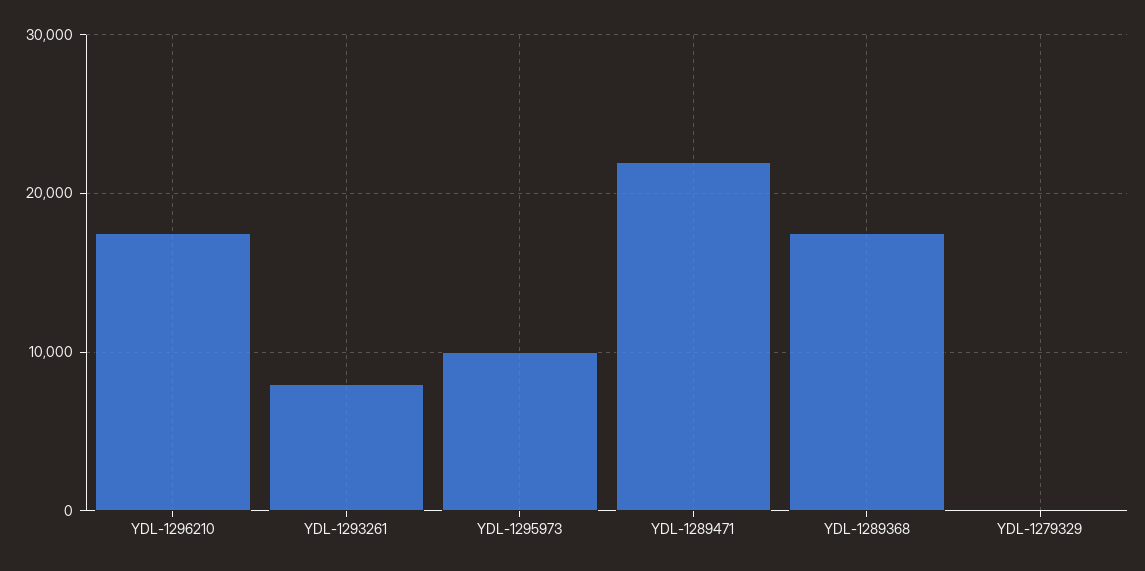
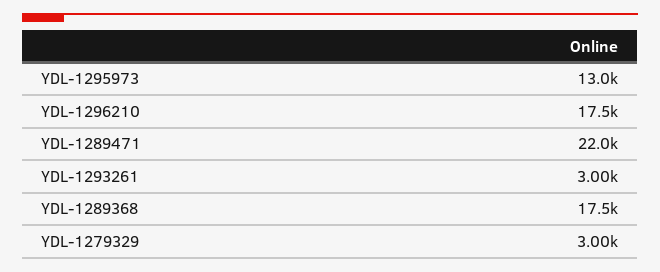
  {
    "YDL-1296210": 17500,
-   "YDL-1293261": 8000,
+   "YDL-1293261": 3000,
-   "YDL-1295973": 10000,
+   "YDL-1295973": 13000,
    "YDL-1289471": 22000,
    "YDL-1289368": 17500,
-   "YDL-1279329": 0
+   "YDL-1279329": 3000
  }

